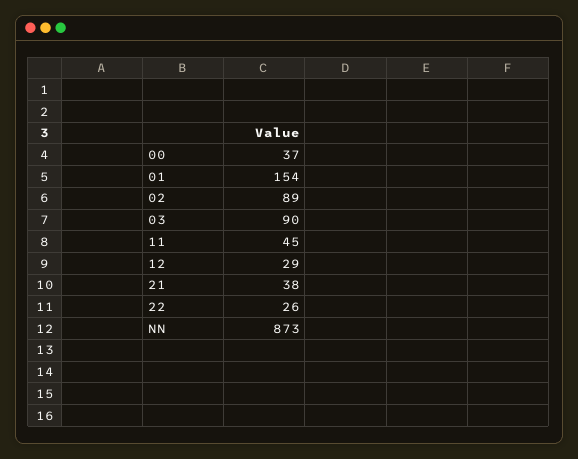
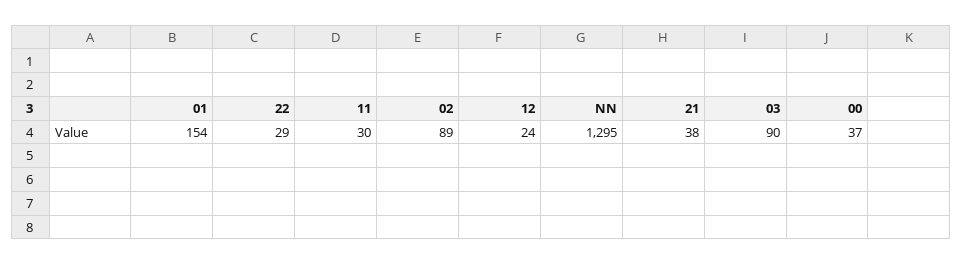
  {
    "00": 37,
    "01": 154,
    "02": 89,
    "03": 90,
-   "11": 45,
+   "11": 30,
-   "12": 29,
+   "12": 24,
    "21": 38,
-   "22": 26,
+   "22": 29,
-   "NN": 873
+   "NN": 1295
  }

